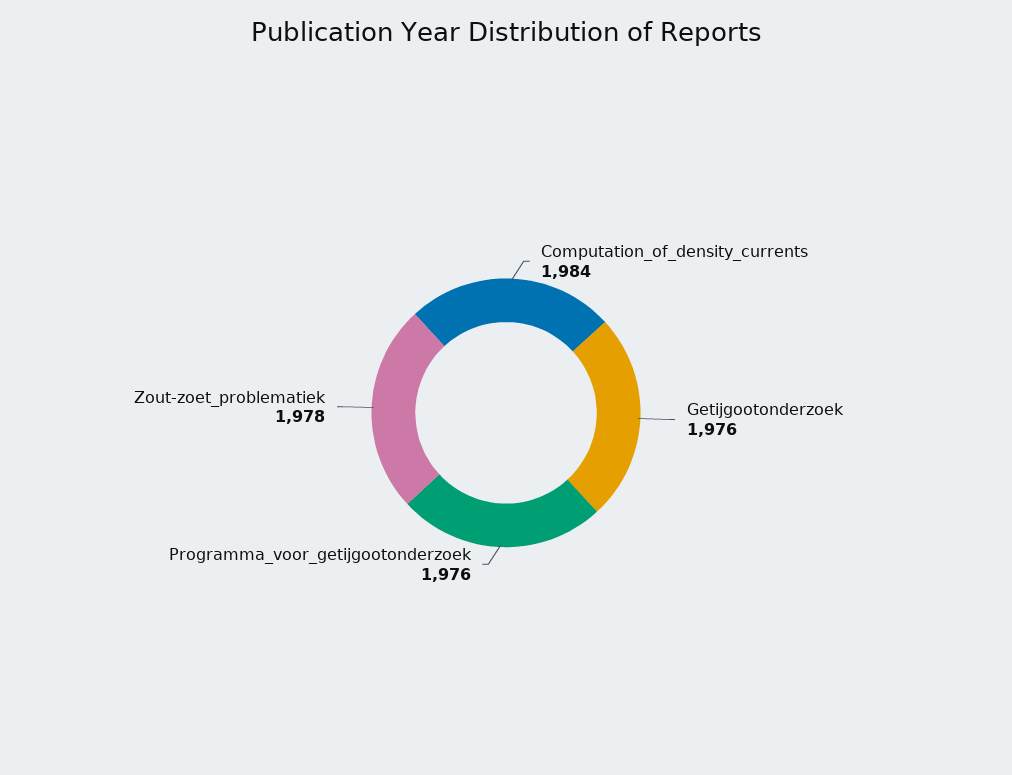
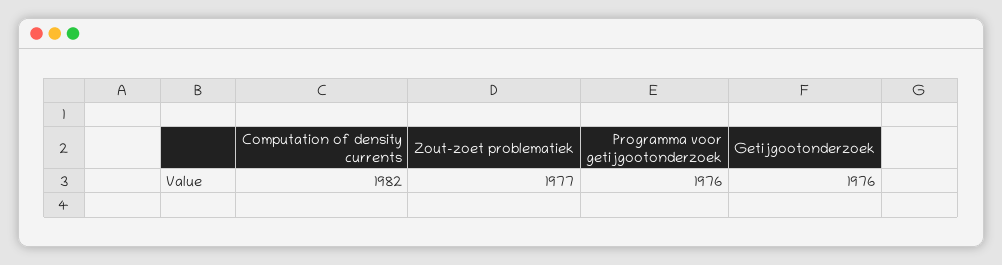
  {
-   "Computation_of_density_currents": 1984,
+   "Computation_of_density_currents": 1982,
    "Getijgootonderzoek": 1976,
    "Programma_voor_getijgootonderzoek": 1976,
-   "Zout-zoet_problematiek": 1978
+   "Zout-zoet_problematiek": 1977
  }

